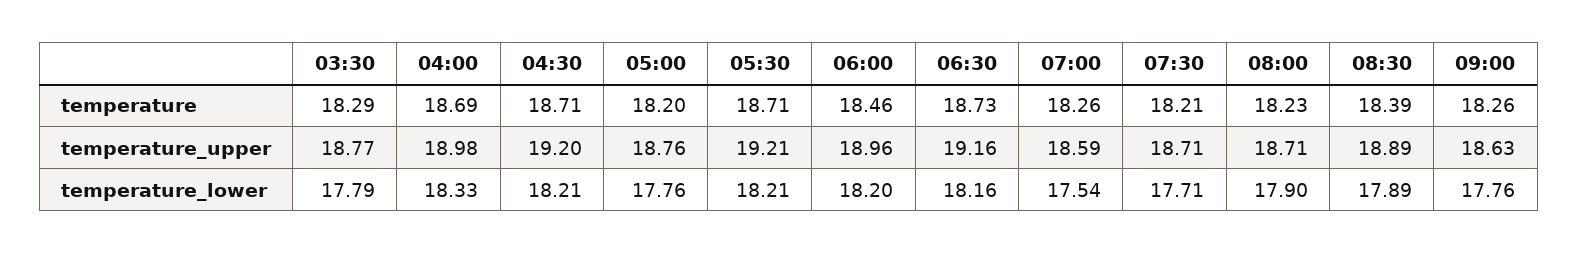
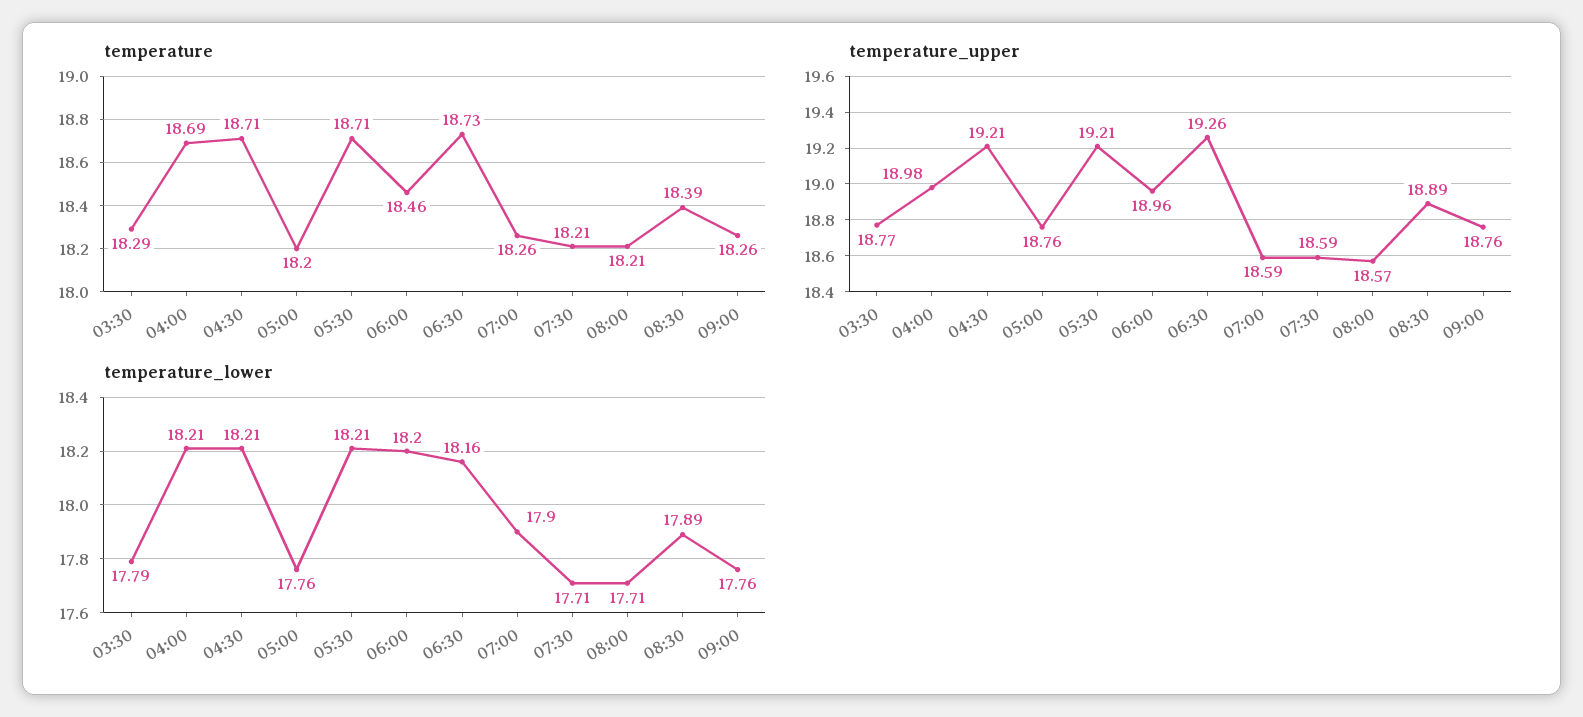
  {
    "temperature": {
      "03:30": 18.29,
      "04:00": 18.69,
      "04:30": 18.71,
      "05:00": 18.2,
      "05:30": 18.71,
      "06:00": 18.46,
      "06:30": 18.73,
      "07:00": 18.26,
      "07:30": 18.21,
-     "08:00": 18.23,
+     "08:00": 18.21,
      "08:30": 18.39,
      "09:00": 18.26
    },
    "temperature_upper": {
      "03:30": 18.77,
      "04:00": 18.98,
-     "04:30": 19.2,
+     "04:30": 19.21,
      "05:00": 18.76,
      "05:30": 19.21,
      "06:00": 18.96,
-     "06:30": 19.16,
+     "06:30": 19.26,
      "07:00": 18.59,
-     "07:30": 18.71,
+     "07:30": 18.59,
-     "08:00": 18.71,
+     "08:00": 18.57,
      "08:30": 18.89,
-     "09:00": 18.63
+     "09:00": 18.76
    },
    "temperature_lower": {
      "03:30": 17.79,
-     "04:00": 18.33,
+     "04:00": 18.21,
      "04:30": 18.21,
      "05:00": 17.76,
      "05:30": 18.21,
      "06:00": 18.2,
      "06:30": 18.16,
-     "07:00": 17.54,
+     "07:00": 17.9,
      "07:30": 17.71,
-     "08:00": 17.9,
+     "08:00": 17.71,
      "08:30": 17.89,
      "09:00": 17.76
    }
  }

